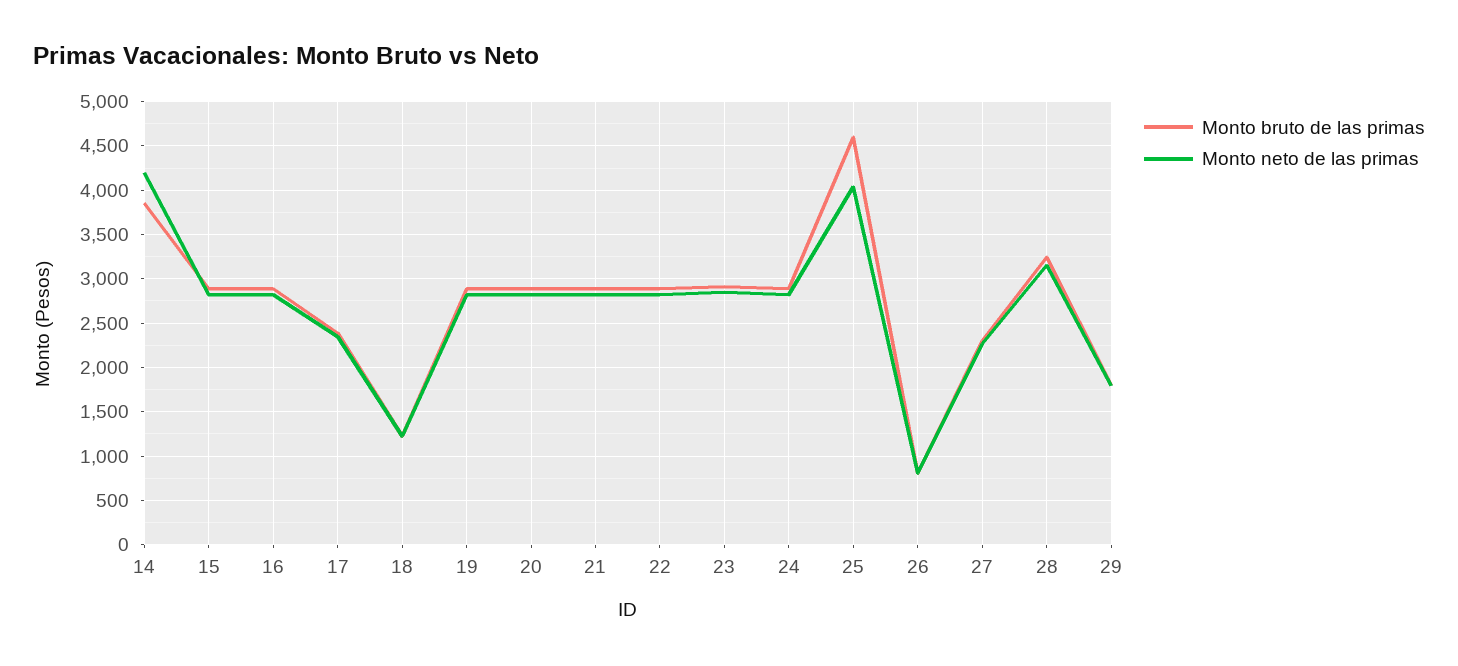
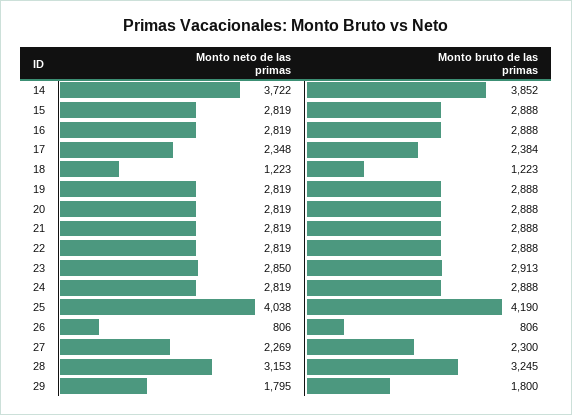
  {
    "Monto bruto de las primas": {
      "14": 3852,
      "15": 2888,
      "16": 2888,
      "17": 2384,
      "18": 1223,
      "19": 2888,
      "20": 2888,
      "21": 2888,
      "22": 2888,
      "23": 2913,
      "24": 2888,
-     "25": 4600,
+     "25": 4190,
      "26": 806,
      "27": 2300,
      "28": 3245,
      "29": 1800
    },
    "Monto neto de las primas": {
-     "14": 4200,
+     "14": 3722,
      "15": 2819,
      "16": 2819,
      "17": 2348,
      "18": 1223,
      "19": 2819,
      "20": 2819,
      "21": 2819,
      "22": 2819,
      "23": 2850,
      "24": 2819,
      "25": 4038,
      "26": 806,
      "27": 2269,
      "28": 3153,
      "29": 1795
    }
  }

